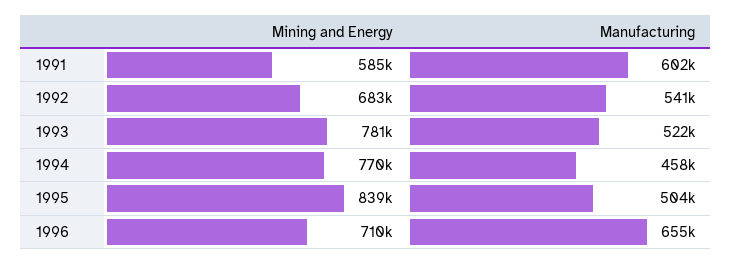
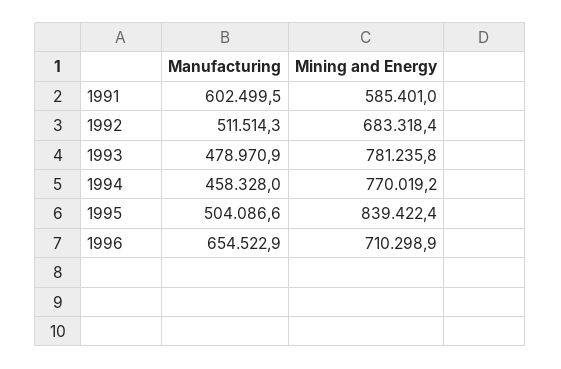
  {
    "Mining and Energy": {
      "1991": 585401,
      "1992": 683318.4,
      "1993": 781235.8,
      "1994": 770019.2,
      "1995": 839422.4,
      "1996": 710298.9
    },
    "Manufacturing": {
      "1991": 602499.5,
-     "1992": 541000,
+     "1992": 511514.3,
-     "1993": 522000,
+     "1993": 478970.9,
      "1994": 458328,
      "1995": 504086.6,
      "1996": 654522.9
    }
  }

